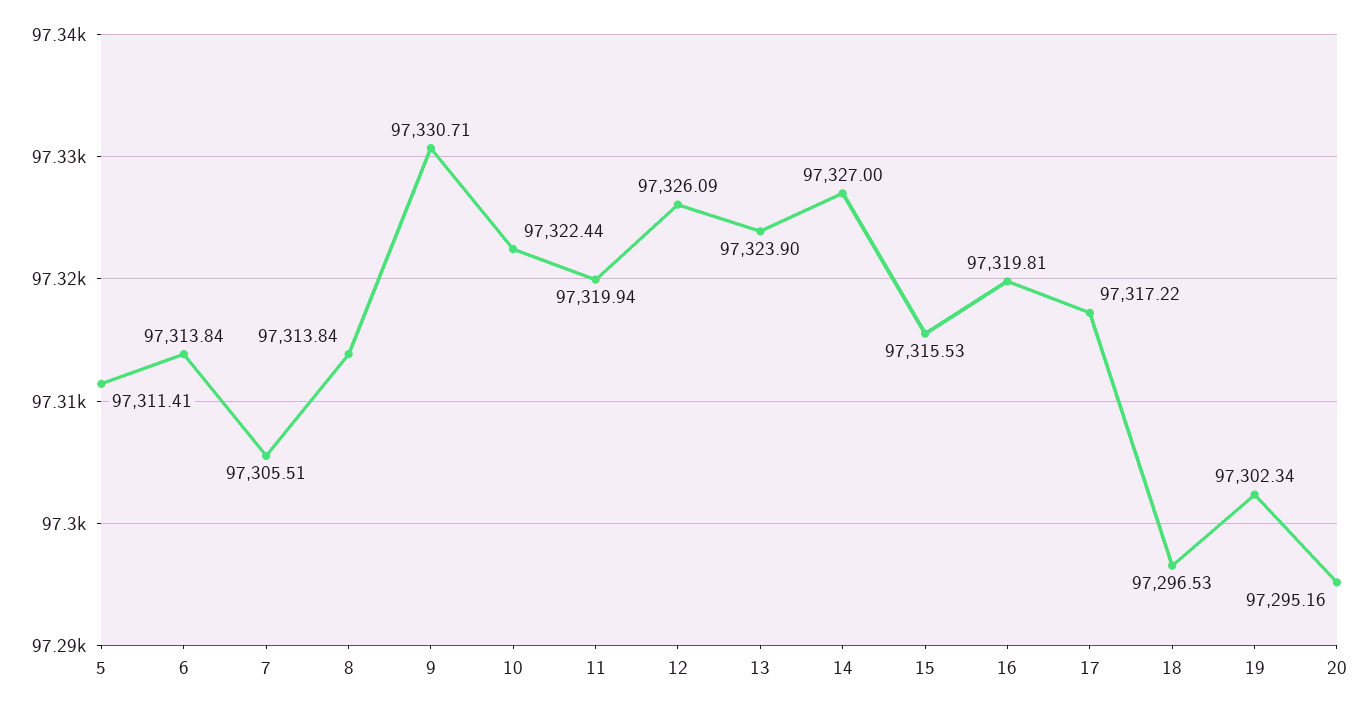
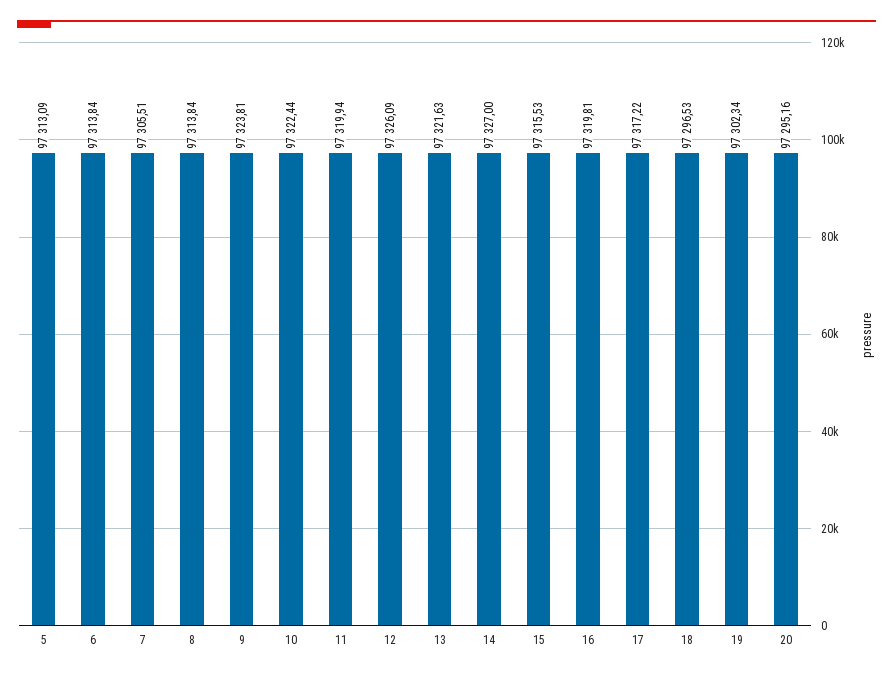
  {
-   "5": 97311.41,
+   "5": 97313.09,
    "6": 97313.84,
    "7": 97305.51,
    "8": 97313.84,
-   "9": 97330.71,
+   "9": 97323.81,
    "10": 97322.44,
    "11": 97319.94,
    "12": 97326.09,
-   "13": 97323.9,
+   "13": 97321.63,
    "14": 97327,
    "15": 97315.53,
    "16": 97319.81,
    "17": 97317.22,
    "18": 97296.53,
    "19": 97302.34,
    "20": 97295.16
  }

